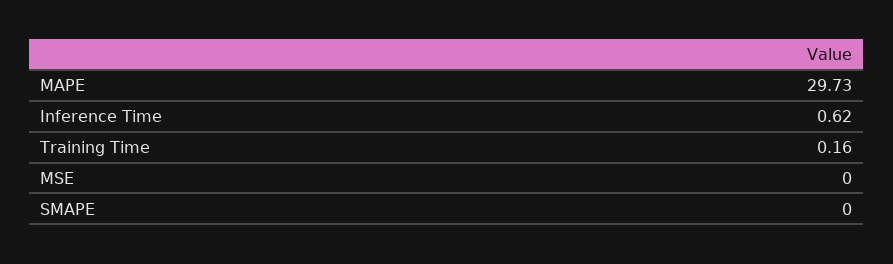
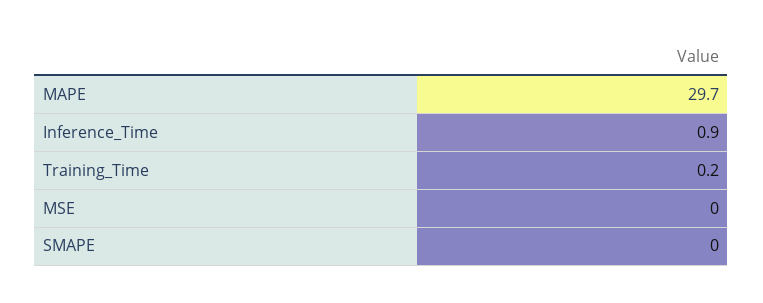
  {
    "MAPE": 29.73,
-   "Inference Time": 0.62,
+   "Inference Time": 0.9,
    "Training Time": 0.16,
    "MSE": 0,
    "SMAPE": 0
  }

